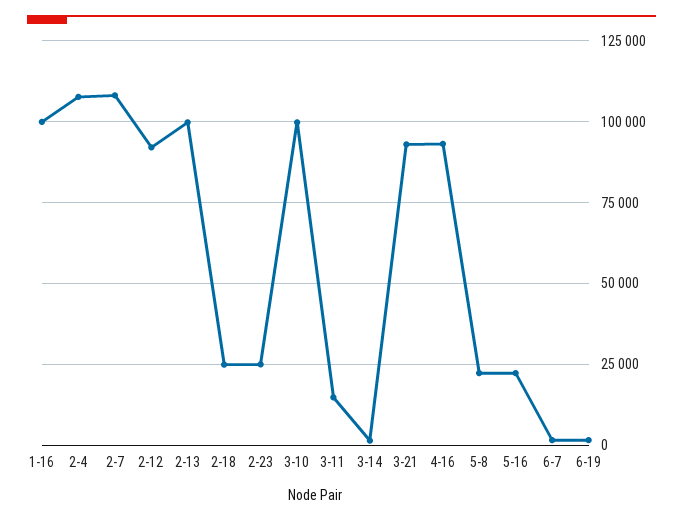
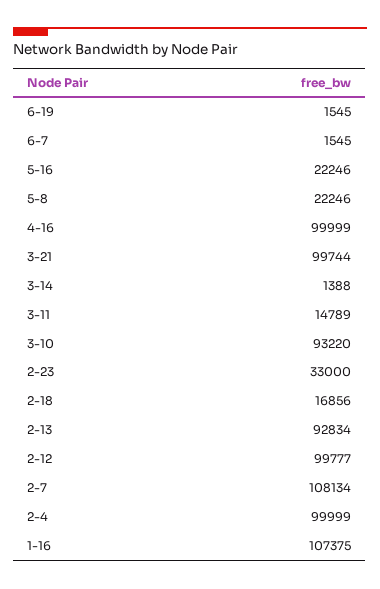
  {
-   "1-16": 100000,
+   "1-16": 107375,
-   "2-4": 107500,
+   "2-4": 99999,
    "2-7": 108134,
-   "2-12": 92500,
+   "2-12": 99777,
-   "2-13": 100000,
+   "2-13": 92834,
-   "2-18": 25000,
+   "2-18": 16856,
-   "2-23": 25000,
+   "2-23": 33000,
-   "3-10": 100000,
+   "3-10": 93220,
    "3-11": 14789,
    "3-14": 1388,
-   "3-21": 92500,
+   "3-21": 99744,
-   "4-16": 92500,
+   "4-16": 99999,
    "5-8": 22246,
    "5-16": 22246,
    "6-7": 1545,
    "6-19": 1545
  }

